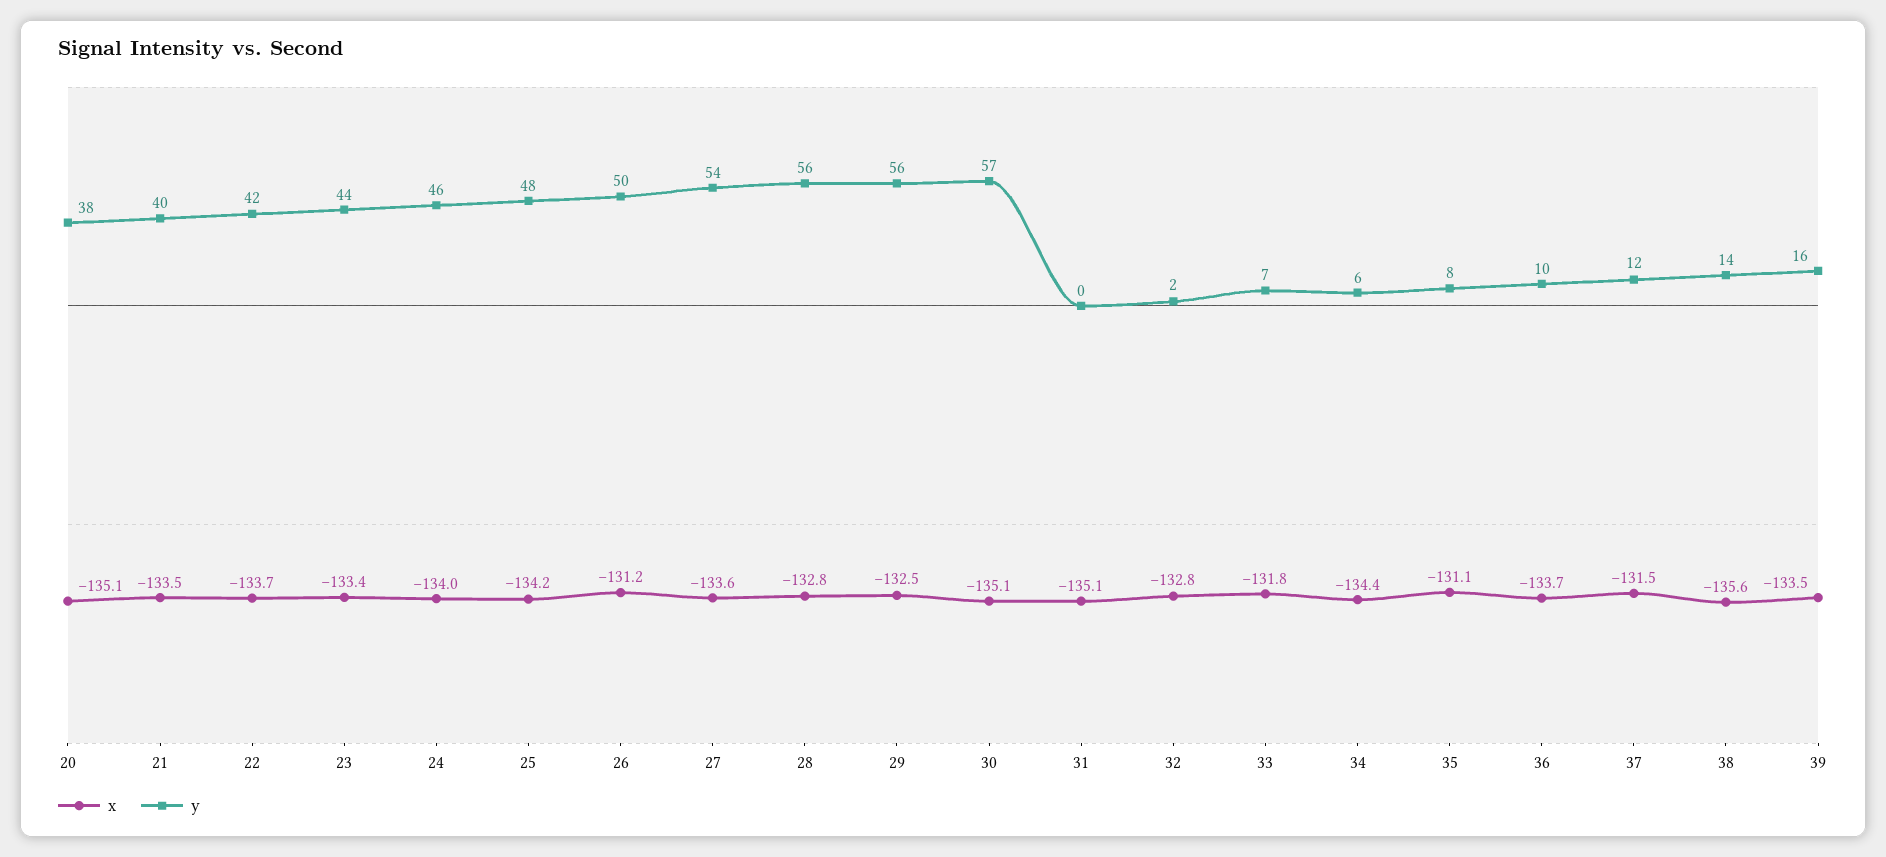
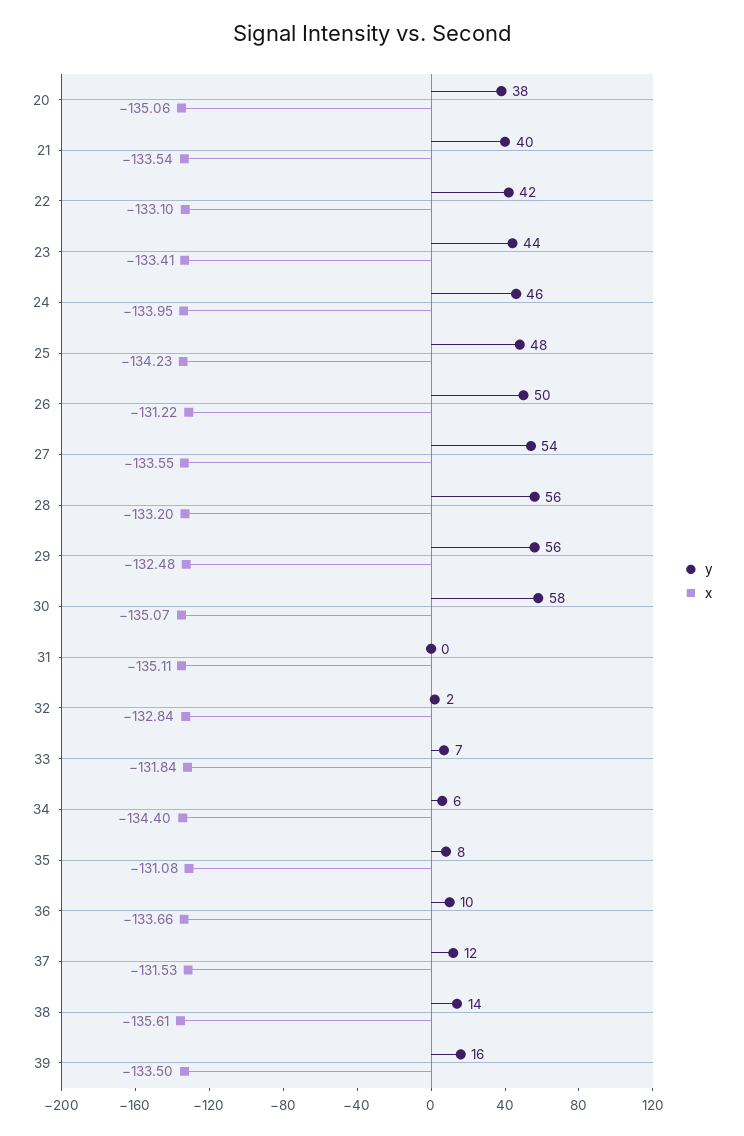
  {
    "x": {
      "20": -135.06,
      "21": -133.54,
-     "22": -133.7,
+     "22": -133.1,
      "23": -133.41,
      "24": -133.95,
      "25": -134.23,
      "26": -131.22,
      "27": -133.55,
-     "28": -132.8,
+     "28": -133.2,
      "29": -132.48,
      "30": -135.07,
      "31": -135.11,
      "32": -132.84,
      "33": -131.84,
      "34": -134.4,
      "35": -131.08,
      "36": -133.66,
      "37": -131.53,
      "38": -135.61,
      "39": -133.5
    },
    "y": {
      "20": 38,
      "21": 40,
      "22": 42,
      "23": 44,
      "24": 46,
      "25": 48,
      "26": 50,
      "27": 54,
      "28": 56,
      "29": 56,
-     "30": 57,
+     "30": 58,
      "31": 0,
      "32": 2,
      "33": 7,
      "34": 6,
      "35": 8,
      "36": 10,
      "37": 12,
      "38": 14,
      "39": 16
    }
  }

